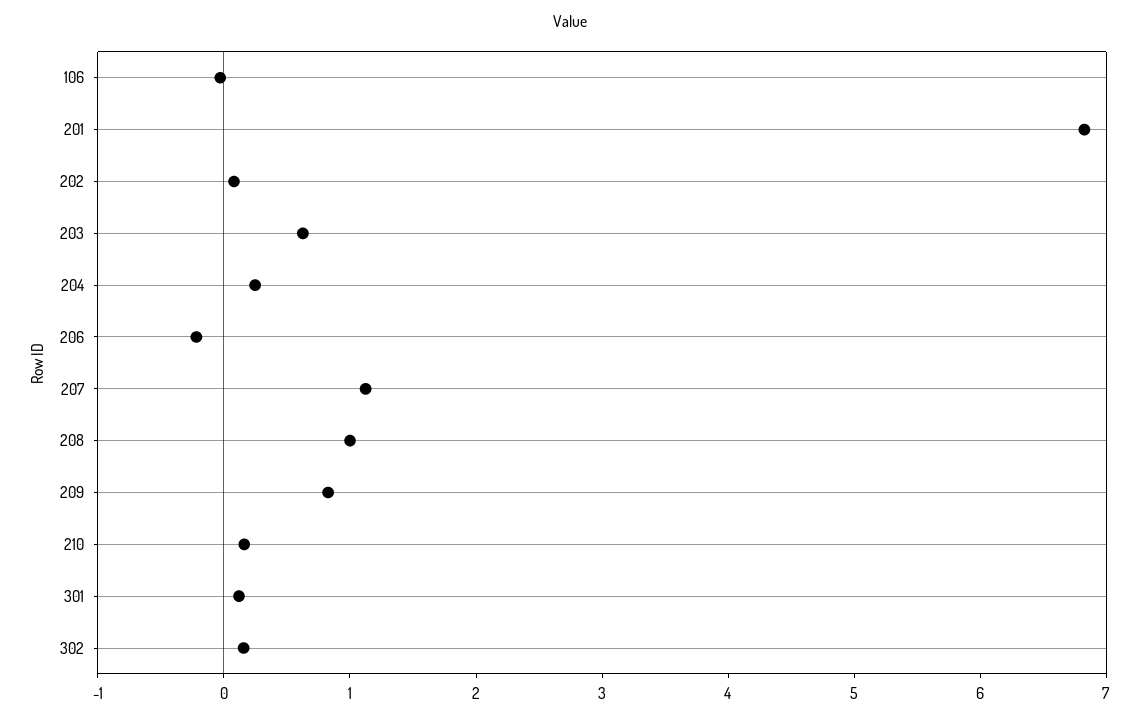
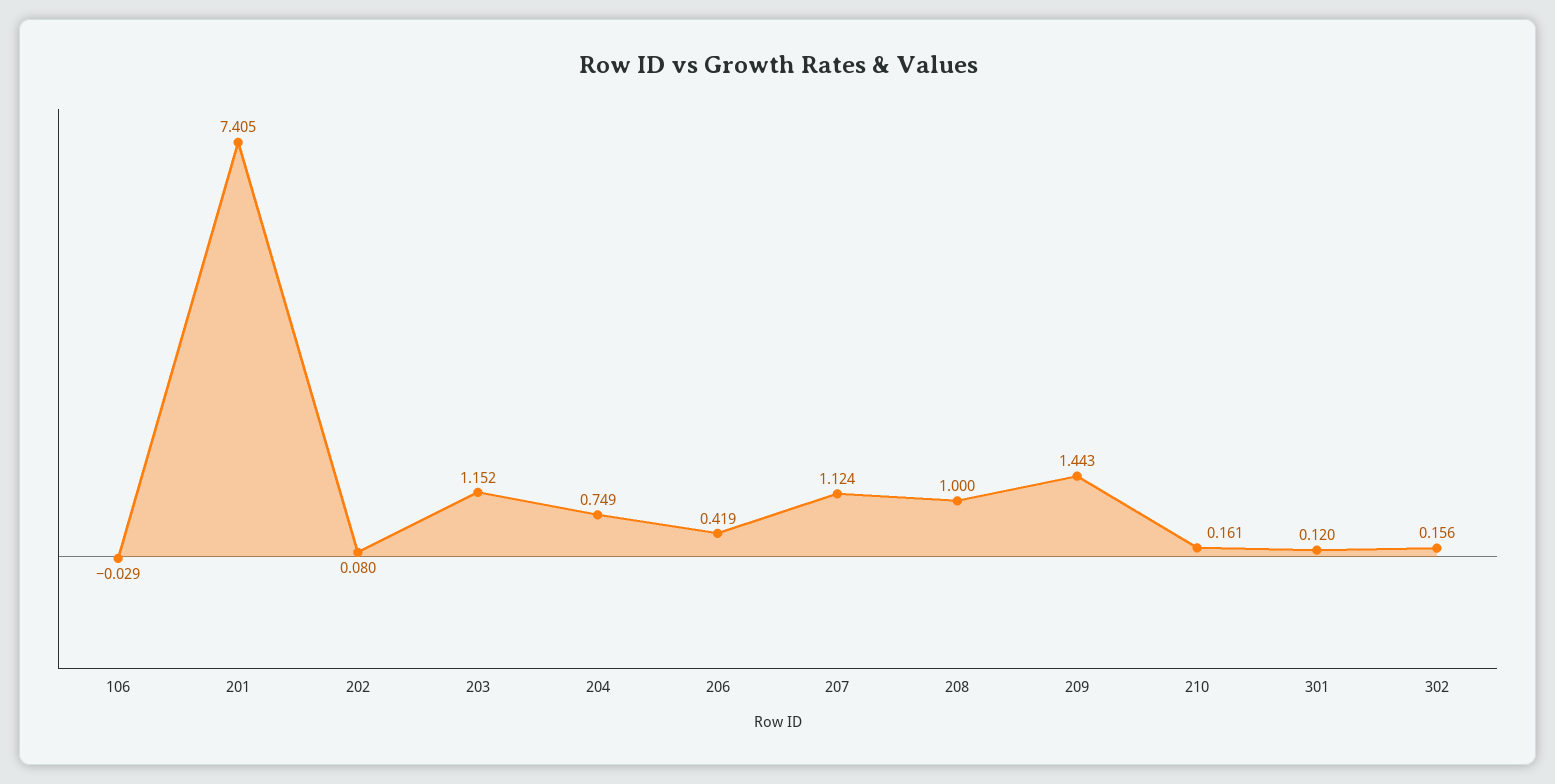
  {
    "106": -0.029,
-   "201": 6.8,
+   "201": 7.405,
    "202": 0.08,
-   "203": 0.6,
+   "203": 1.152,
-   "204": 0.2,
+   "204": 0.749,
-   "206": -0.2,
+   "206": 0.419,
    "207": 1.124,
    "208": 1,
-   "209": 0.8,
+   "209": 1.443,
    "210": 0.161,
    "301": 0.12,
    "302": 0.156
  }

